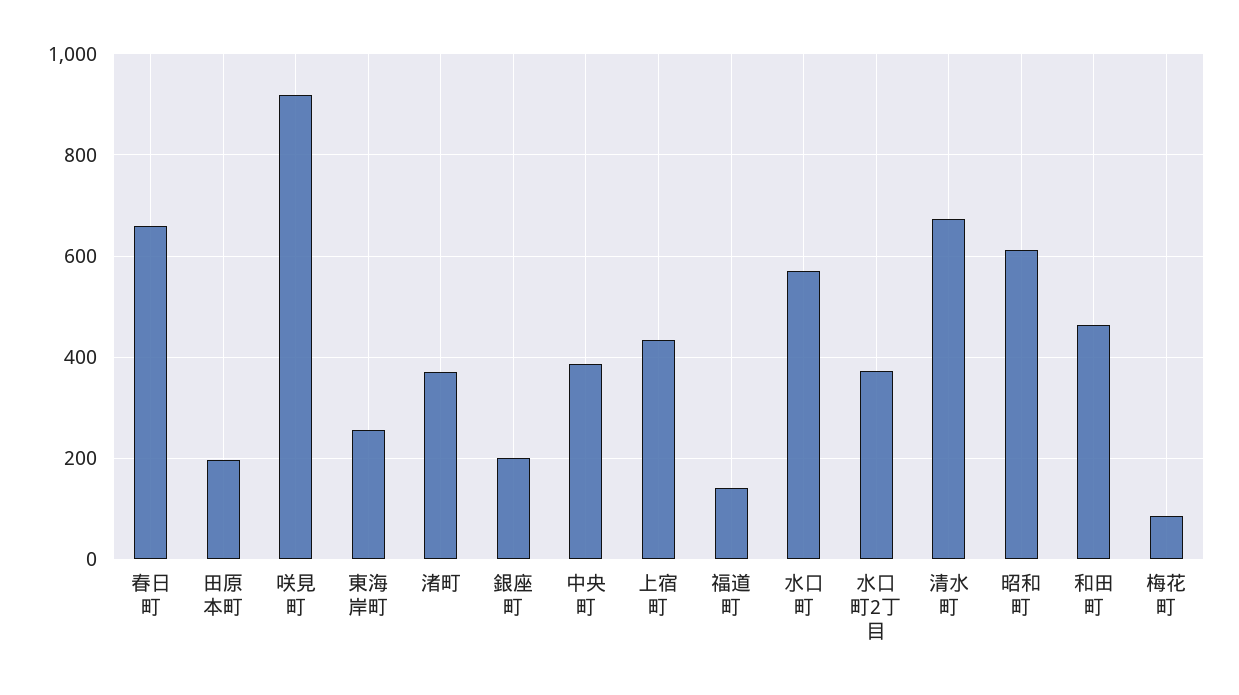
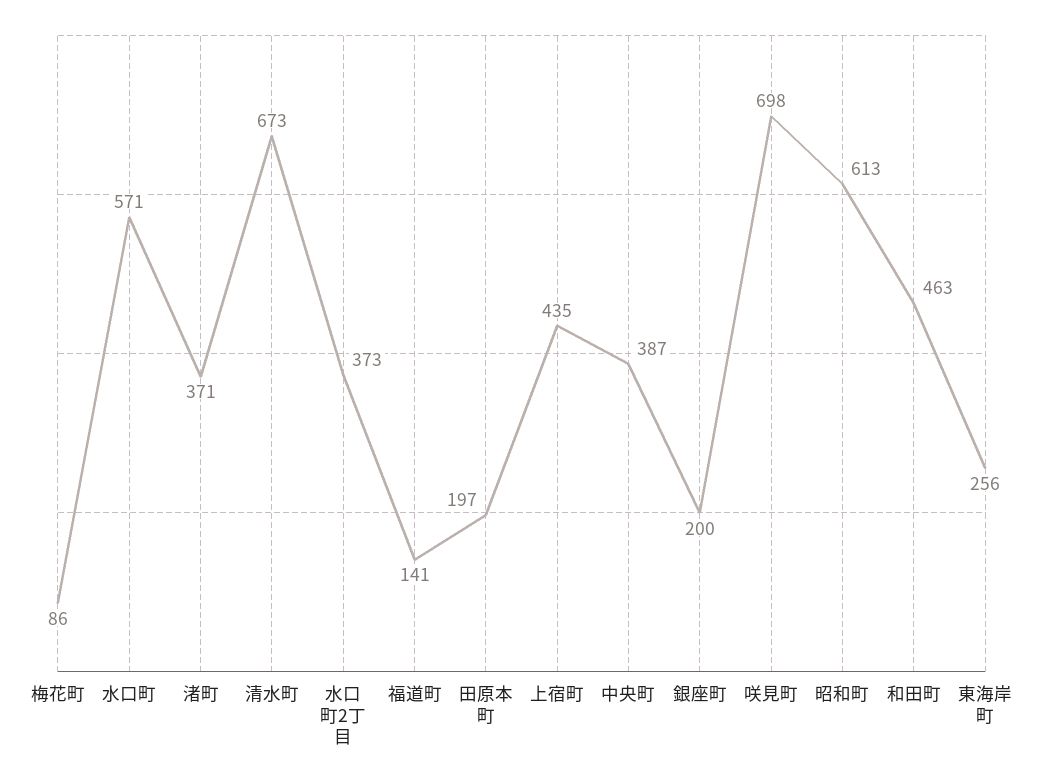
  {
-   "春日町": 660,
    "田原本町": 197,
-   "咲見町": 920,
+   "咲見町": 698,
    "東海岸町": 256,
    "渚町": 371,
    "銀座町": 200,
    "中央町": 387,
    "上宿町": 435,
    "福道町": 141,
    "水口町": 571,
    "水口町2丁目": 373,
    "清水町": 673,
    "昭和町": 613,
    "和田町": 463,
    "梅花町": 86
  }

